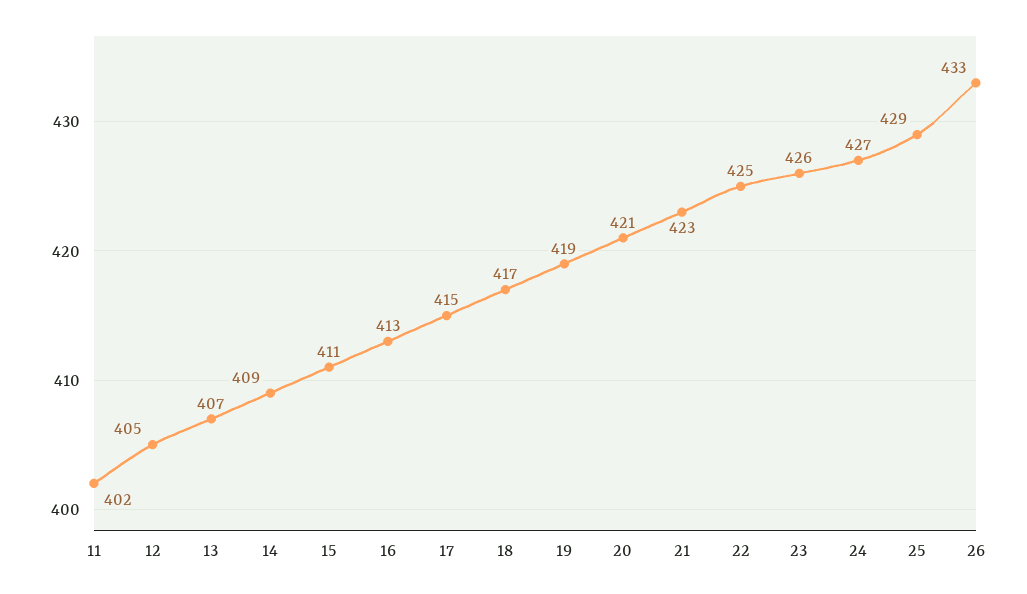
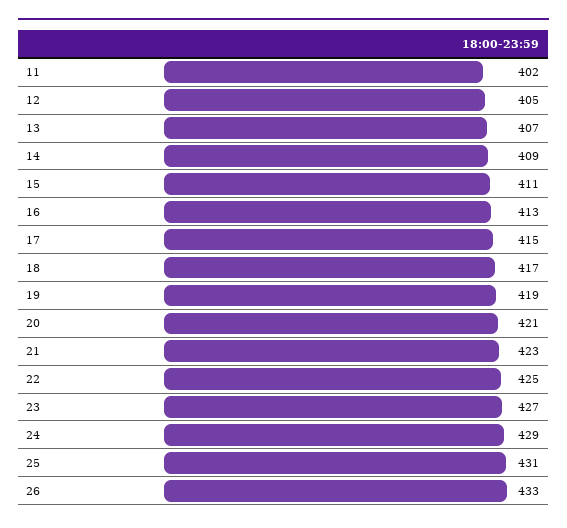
  {
    "11": 402,
    "12": 405,
    "13": 407,
    "14": 409,
    "15": 411,
    "16": 413,
    "17": 415,
    "18": 417,
    "19": 419,
    "20": 421,
    "21": 423,
    "22": 425,
-   "23": 426,
+   "23": 427,
-   "24": 427,
+   "24": 429,
-   "25": 429,
+   "25": 431,
    "26": 433
  }

